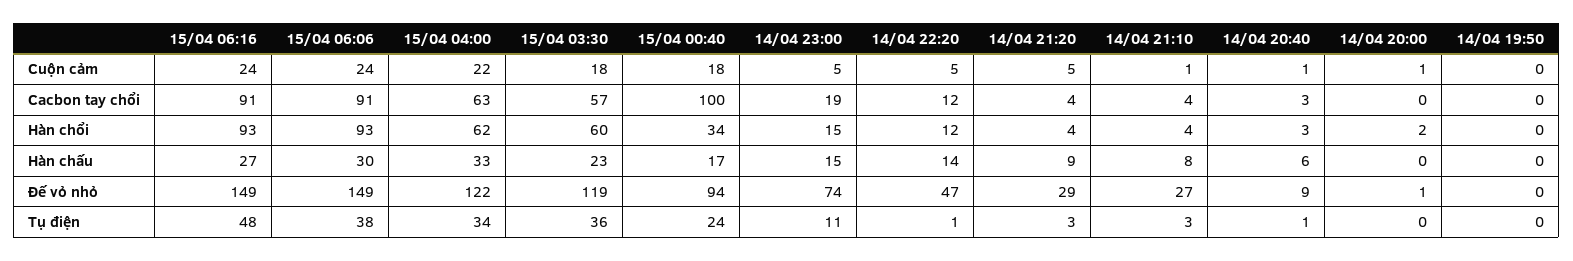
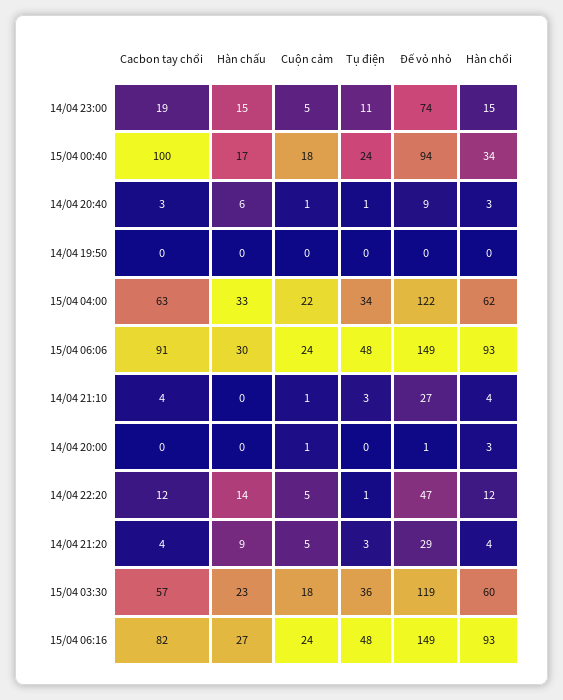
  {
    "15/04 06:16": {
      "Cuộn cảm": 24,
-     "Cacbon tay chổi": 91,
+     "Cacbon tay chổi": 82,
      "Hàn chổi": 93,
      "Hàn chấu": 27,
      "Đế vỏ nhỏ": 149,
      "Tụ điện": 48
    },
    "15/04 06:06": {
      "Cuộn cảm": 24,
      "Cacbon tay chổi": 91,
      "Hàn chổi": 93,
      "Hàn chấu": 30,
      "Đế vỏ nhỏ": 149,
-     "Tụ điện": 38
+     "Tụ điện": 48
    },
    "15/04 04:00": {
      "Cuộn cảm": 22,
      "Cacbon tay chổi": 63,
      "Hàn chổi": 62,
      "Hàn chấu": 33,
      "Đế vỏ nhỏ": 122,
      "Tụ điện": 34
    },
    "15/04 03:30": {
      "Cuộn cảm": 18,
      "Cacbon tay chổi": 57,
      "Hàn chổi": 60,
      "Hàn chấu": 23,
      "Đế vỏ nhỏ": 119,
      "Tụ điện": 36
    },
    "15/04 00:40": {
      "Cuộn cảm": 18,
      "Cacbon tay chổi": 100,
      "Hàn chổi": 34,
      "Hàn chấu": 17,
      "Đế vỏ nhỏ": 94,
      "Tụ điện": 24
    },
    "14/04 23:00": {
      "Cuộn cảm": 5,
      "Cacbon tay chổi": 19,
      "Hàn chổi": 15,
      "Hàn chấu": 15,
      "Đế vỏ nhỏ": 74,
      "Tụ điện": 11
    },
    "14/04 22:20": {
      "Cuộn cảm": 5,
      "Cacbon tay chổi": 12,
      "Hàn chổi": 12,
      "Hàn chấu": 14,
      "Đế vỏ nhỏ": 47,
      "Tụ điện": 1
    },
    "14/04 21:20": {
      "Cuộn cảm": 5,
      "Cacbon tay chổi": 4,
      "Hàn chổi": 4,
      "Hàn chấu": 9,
      "Đế vỏ nhỏ": 29,
      "Tụ điện": 3
    },
    "14/04 21:10": {
      "Cuộn cảm": 1,
      "Cacbon tay chổi": 4,
      "Hàn chổi": 4,
-     "Hàn chấu": 8,
+     "Hàn chấu": 0,
      "Đế vỏ nhỏ": 27,
      "Tụ điện": 3
    },
    "14/04 20:40": {
      "Cuộn cảm": 1,
      "Cacbon tay chổi": 3,
      "Hàn chổi": 3,
      "Hàn chấu": 6,
      "Đế vỏ nhỏ": 9,
      "Tụ điện": 1
    },
    "14/04 20:00": {
      "Cuộn cảm": 1,
      "Cacbon tay chổi": 0,
-     "Hàn chổi": 2,
+     "Hàn chổi": 3,
      "Hàn chấu": 0,
      "Đế vỏ nhỏ": 1,
      "Tụ điện": 0
    },
    "14/04 19:50": {
      "Cuộn cảm": 0,
      "Cacbon tay chổi": 0,
      "Hàn chổi": 0,
      "Hàn chấu": 0,
      "Đế vỏ nhỏ": 0,
      "Tụ điện": 0
    }
  }

